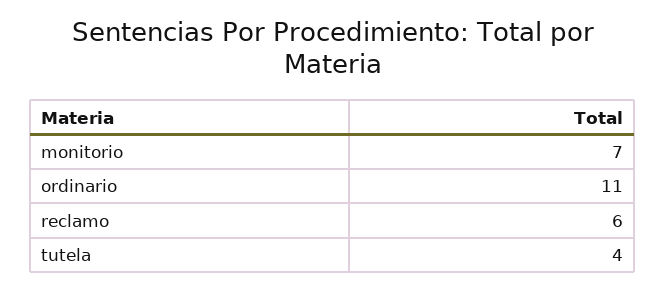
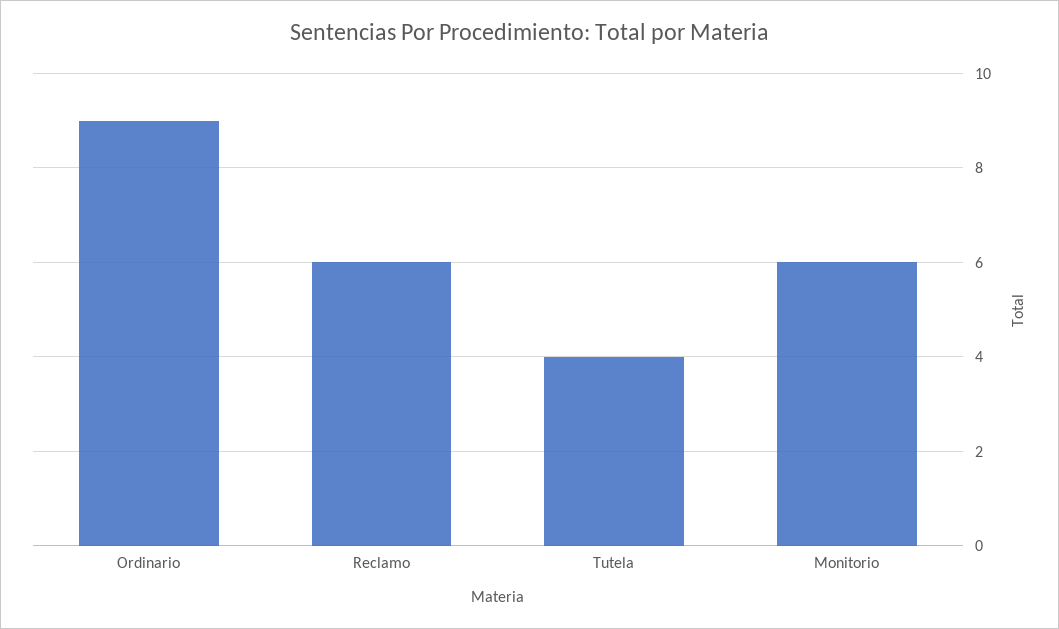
  {
-   "monitorio": 7,
+   "monitorio": 6,
-   "ordinario": 11,
+   "ordinario": 9,
    "reclamo": 6,
    "tutela": 4
  }

